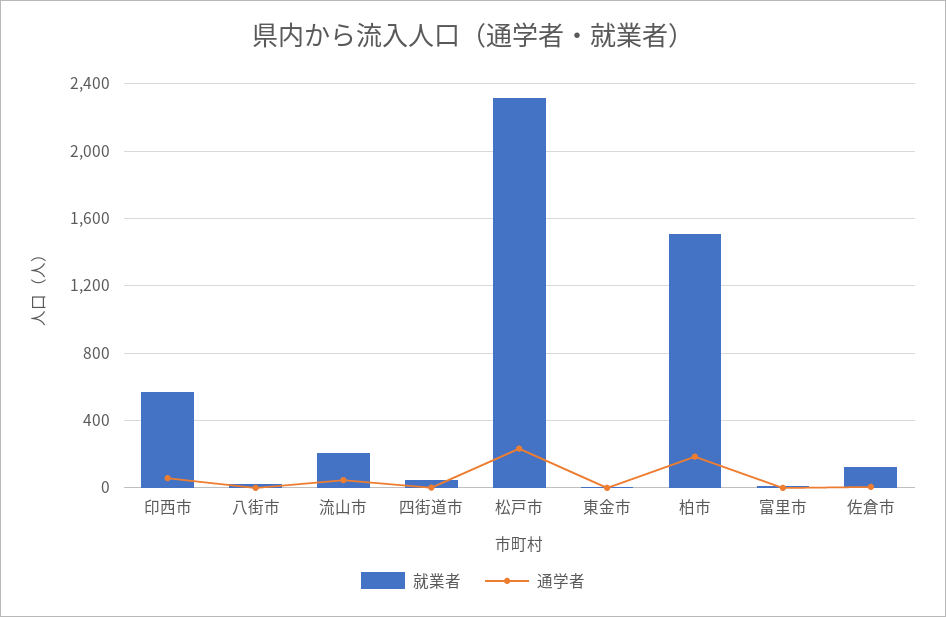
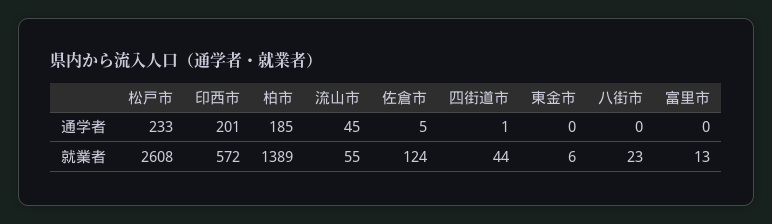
  {
    "就業者": {
      "印西市": 572,
      "八街市": 23,
-     "流山市": 200,
+     "流山市": 55,
      "四街道市": 44,
-     "松戸市": 2300,
+     "松戸市": 2608,
      "東金市": 6,
-     "柏市": 1500,
+     "柏市": 1389,
      "富里市": 13,
      "佐倉市": 124
    },
    "通学者": {
-     "印西市": 50,
+     "印西市": 201,
      "八街市": 0,
      "流山市": 45,
      "四街道市": 1,
      "松戸市": 233,
      "東金市": 0,
      "柏市": 185,
      "富里市": 0,
      "佐倉市": 5
    }
  }

